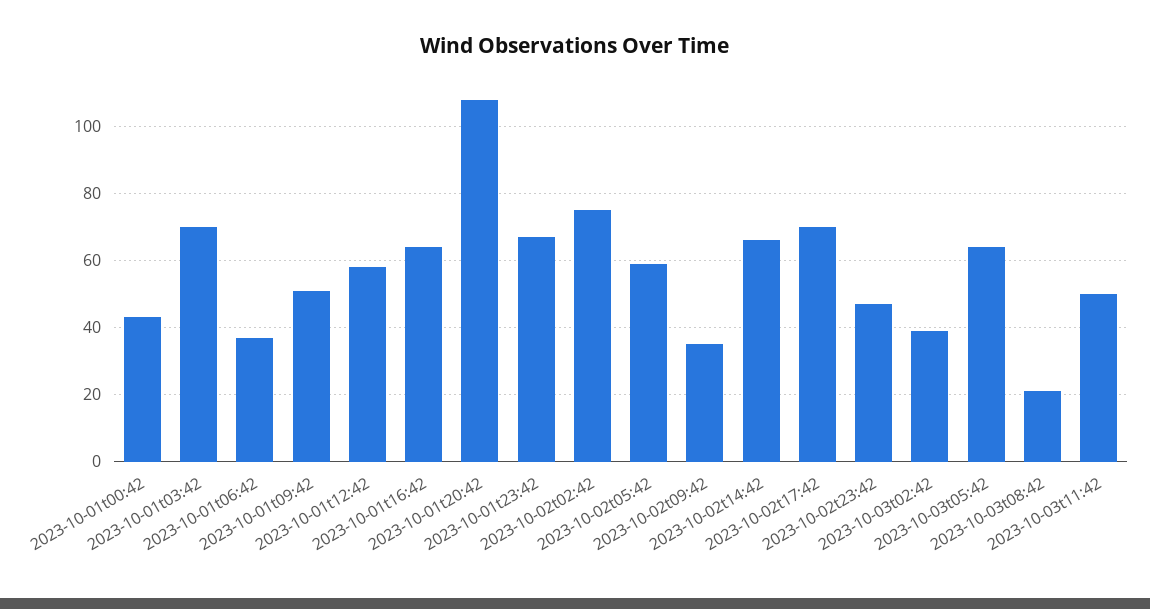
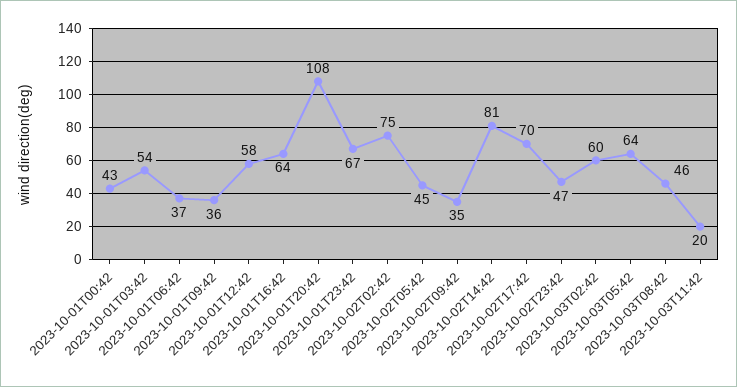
  {
    "2023-10-01t00:42": 43,
-   "2023-10-01t03:42": 70,
+   "2023-10-01t03:42": 54,
    "2023-10-01t06:42": 37,
-   "2023-10-01t09:42": 50,
+   "2023-10-01t09:42": 36,
    "2023-10-01t12:42": 58,
    "2023-10-01t16:42": 64,
    "2023-10-01t20:42": 108,
    "2023-10-01t23:42": 67,
    "2023-10-02t02:42": 75,
-   "2023-10-02t05:42": 60,
+   "2023-10-02t05:42": 45,
    "2023-10-02t09:42": 35,
-   "2023-10-02t14:42": 65,
+   "2023-10-02t14:42": 81,
    "2023-10-02t17:42": 70,
    "2023-10-02t23:42": 47,
-   "2023-10-03t02:42": 40,
+   "2023-10-03t02:42": 60,
    "2023-10-03t05:42": 64,
-   "2023-10-03t08:42": 20,
+   "2023-10-03t08:42": 46,
-   "2023-10-03t11:42": 50
+   "2023-10-03t11:42": 20
  }

